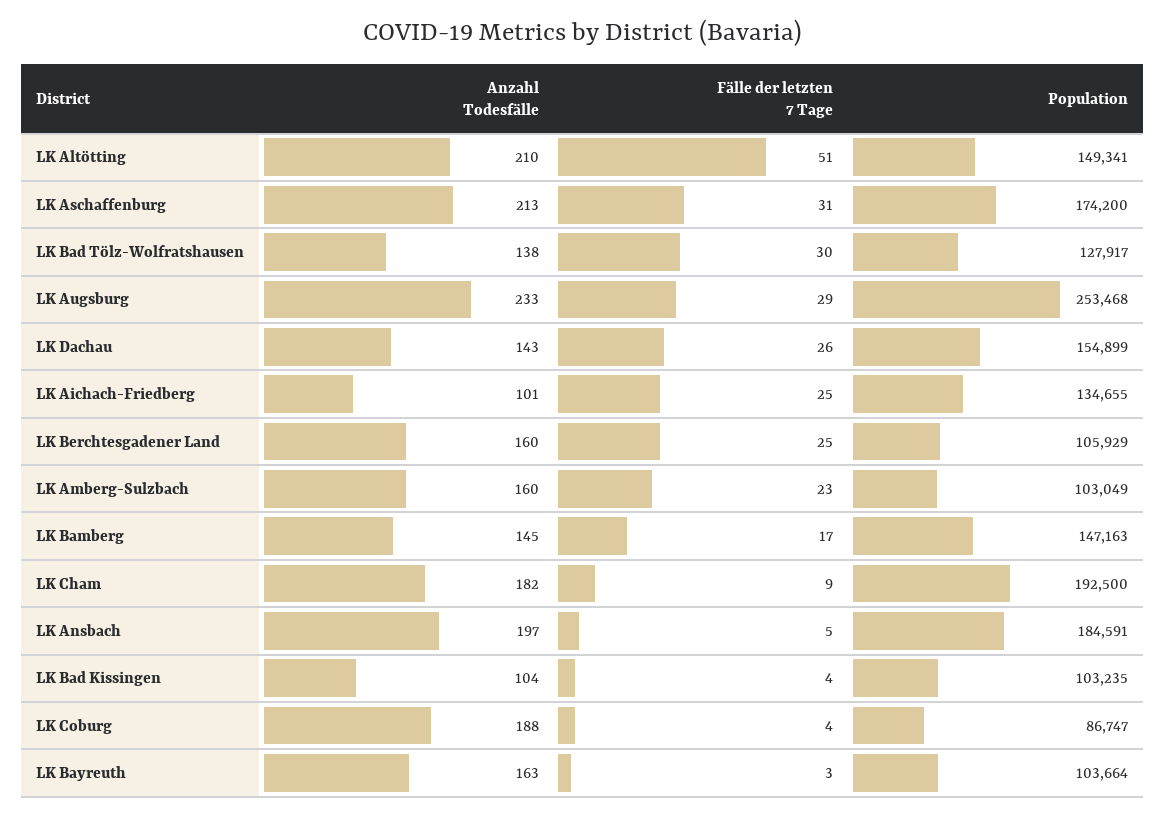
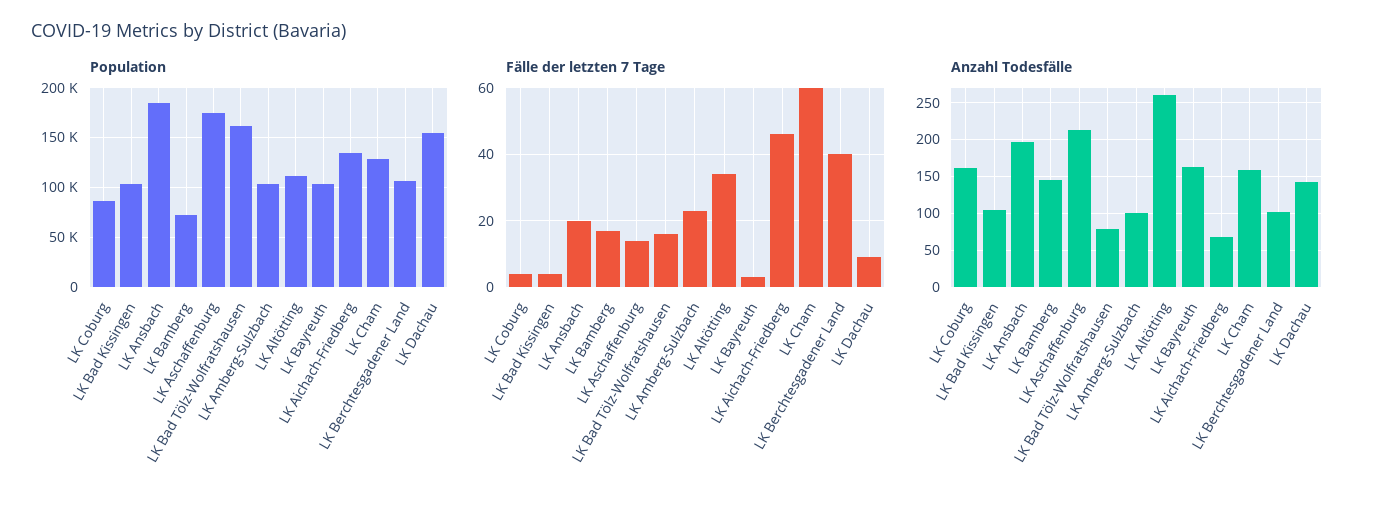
  {
    "Anzahl Todesfälle": {
-     "LK Altötting": 210,
+     "LK Altötting": 260,
      "LK Aschaffenburg": 213,
-     "LK Bad Tölz-Wolfratshausen": 138,
+     "LK Bad Tölz-Wolfratshausen": 80,
-     "LK Augsburg": 233,
      "LK Dachau": 143,
-     "LK Aichach-Friedberg": 101,
+     "LK Aichach-Friedberg": 70,
-     "LK Berchtesgadener Land": 160,
+     "LK Berchtesgadener Land": 100,
-     "LK Amberg-Sulzbach": 160,
+     "LK Amberg-Sulzbach": 100,
      "LK Bamberg": 145,
-     "LK Cham": 182,
+     "LK Cham": 160,
      "LK Ansbach": 197,
      "LK Bad Kissingen": 104,
-     "LK Coburg": 188,
+     "LK Coburg": 160,
      "LK Bayreuth": 163
    },
    "Fälle der letzten 7 Tage": {
-     "LK Altötting": 51,
+     "LK Altötting": 35,
-     "LK Aschaffenburg": 31,
+     "LK Aschaffenburg": 15,
-     "LK Bad Tölz-Wolfratshausen": 30,
+     "LK Bad Tölz-Wolfratshausen": 15,
-     "LK Augsburg": 29,
-     "LK Dachau": 26,
+     "LK Dachau": 10,
-     "LK Aichach-Friedberg": 25,
+     "LK Aichach-Friedberg": 45,
-     "LK Berchtesgadener Land": 25,
+     "LK Berchtesgadener Land": 40,
      "LK Amberg-Sulzbach": 23,
      "LK Bamberg": 17,
-     "LK Cham": 9,
+     "LK Cham": 60,
-     "LK Ansbach": 5,
+     "LK Ansbach": 20,
      "LK Bad Kissingen": 4,
      "LK Coburg": 4,
      "LK Bayreuth": 3
    },
    "Population": {
-     "LK Altötting": 149341,
+     "LK Altötting": 110000,
      "LK Aschaffenburg": 174200,
-     "LK Bad Tölz-Wolfratshausen": 127917,
+     "LK Bad Tölz-Wolfratshausen": 160000,
-     "LK Augsburg": 253468,
      "LK Dachau": 154899,
      "LK Aichach-Friedberg": 134655,
      "LK Berchtesgadener Land": 105929,
      "LK Amberg-Sulzbach": 103049,
-     "LK Bamberg": 147163,
+     "LK Bamberg": 70000,
-     "LK Cham": 192500,
+     "LK Cham": 130000,
      "LK Ansbach": 184591,
      "LK Bad Kissingen": 103235,
      "LK Coburg": 86747,
      "LK Bayreuth": 103664
    }
  }

